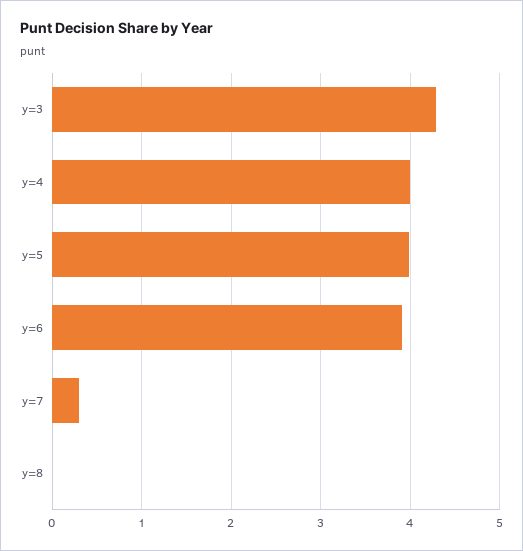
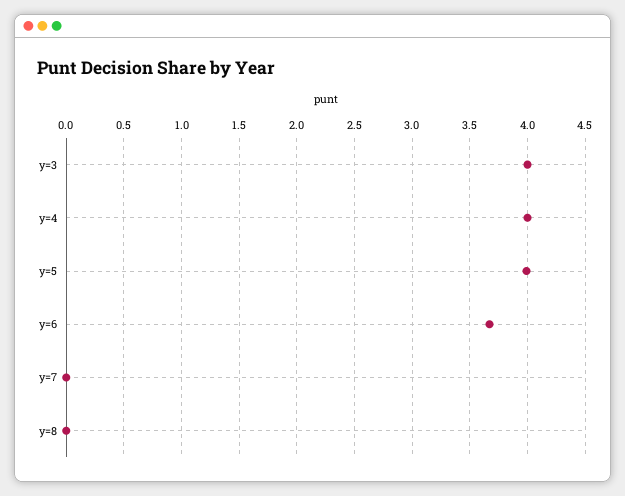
  {
-   "y=3": 4.3,
+   "y=3": 4,
    "y=4": 4,
    "y=5": 4,
-   "y=6": 3.9,
+   "y=6": 3.7,
-   "y=7": 0.3,
+   "y=7": 0,
    "y=8": 0
  }

